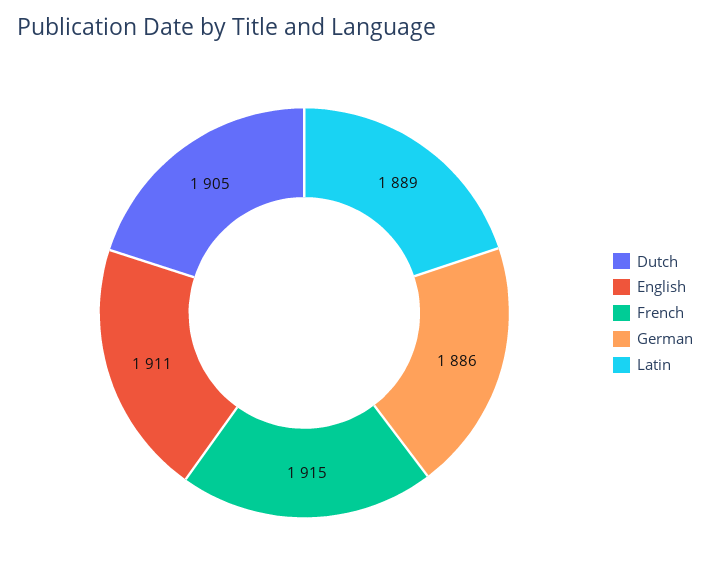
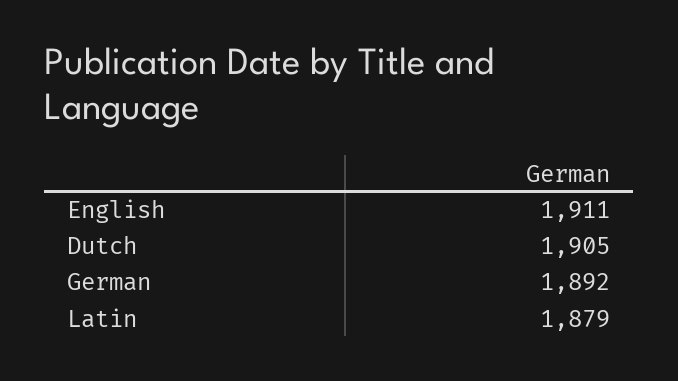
  {
    "Dutch": 1905,
    "English": 1911,
-   "French": 1915,
-   "German": 1886,
+   "German": 1892,
-   "Latin": 1889
+   "Latin": 1879
  }

